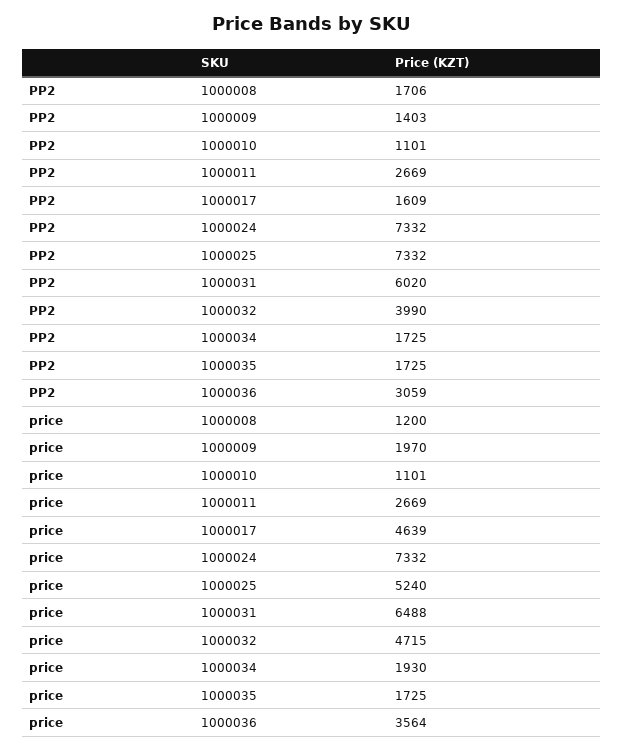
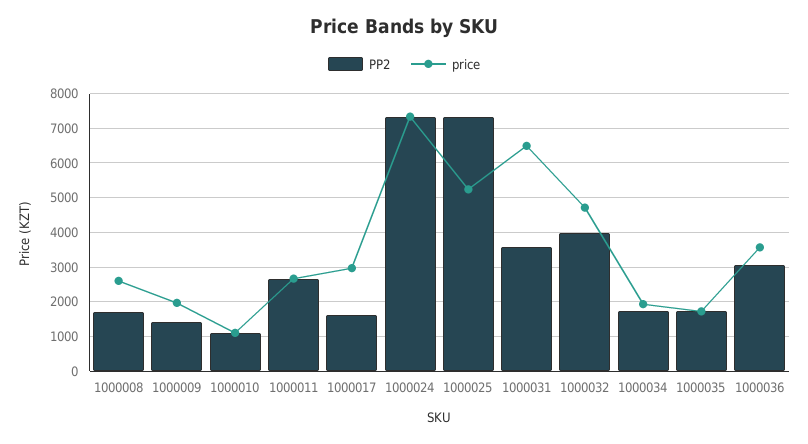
  {
    "PP2": {
      "1000008": 1706,
      "1000009": 1403,
      "1000010": 1101,
      "1000011": 2669,
      "1000017": 1609,
      "1000024": 7332,
      "1000025": 7332,
-     "1000031": 6020,
+     "1000031": 3600,
      "1000032": 3990,
      "1000034": 1725,
      "1000035": 1725,
      "1000036": 3059
    },
    "price": {
-     "1000008": 1200,
+     "1000008": 2600,
      "1000009": 1970,
      "1000010": 1101,
      "1000011": 2669,
-     "1000017": 4639,
+     "1000017": 3000,
      "1000024": 7332,
      "1000025": 5240,
      "1000031": 6488,
      "1000032": 4715,
      "1000034": 1930,
      "1000035": 1725,
      "1000036": 3564
    }
  }

